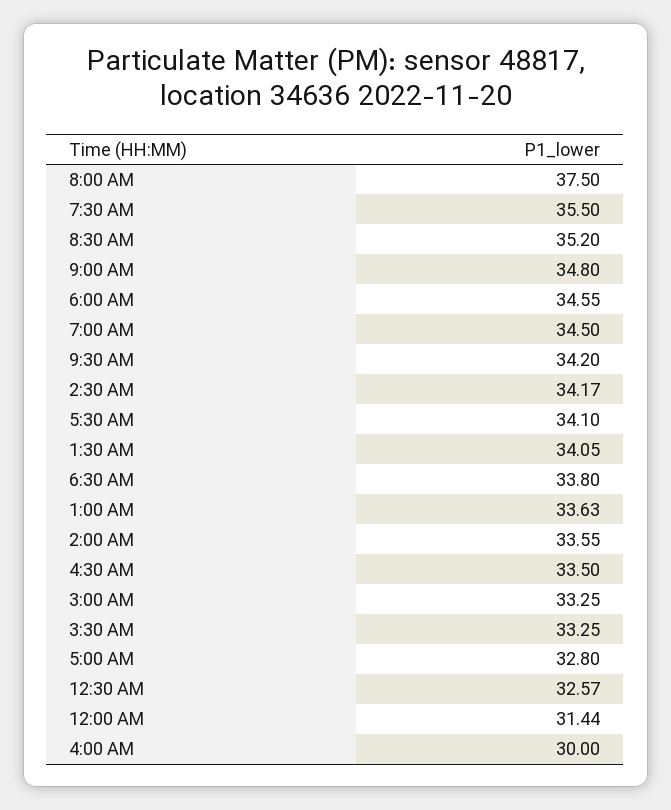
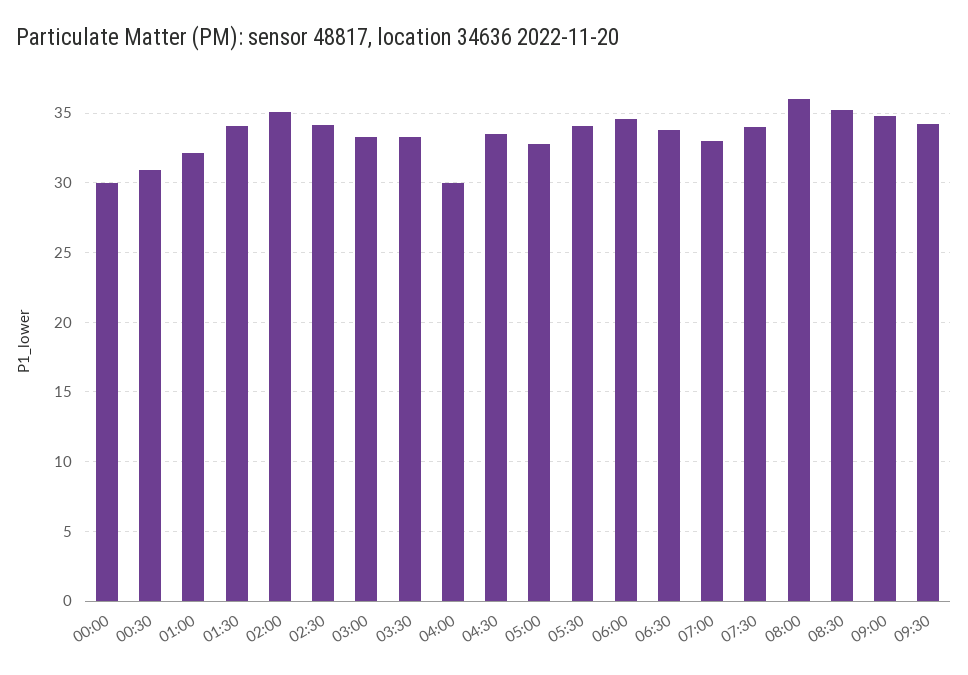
  {
-   "8:00 AM": 37.5,
+   "8:00 AM": 36,
-   "7:30 AM": 35.5,
+   "7:30 AM": 34,
    "8:30 AM": 35.2,
    "9:00 AM": 34.8,
    "6:00 AM": 34.55,
-   "7:00 AM": 34.5,
+   "7:00 AM": 33,
    "9:30 AM": 34.2,
    "2:30 AM": 34.17,
    "5:30 AM": 34.1,
    "1:30 AM": 34.05,
    "6:30 AM": 33.8,
-   "1:00 AM": 33.63,
+   "1:00 AM": 32,
-   "2:00 AM": 33.55,
+   "2:00 AM": 35,
    "4:30 AM": 33.5,
    "3:00 AM": 33.25,
    "3:30 AM": 33.25,
    "5:00 AM": 32.8,
-   "12:30 AM": 32.57,
+   "12:30 AM": 31,
-   "12:00 AM": 31.44,
+   "12:00 AM": 30,
    "4:00 AM": 30
  }

